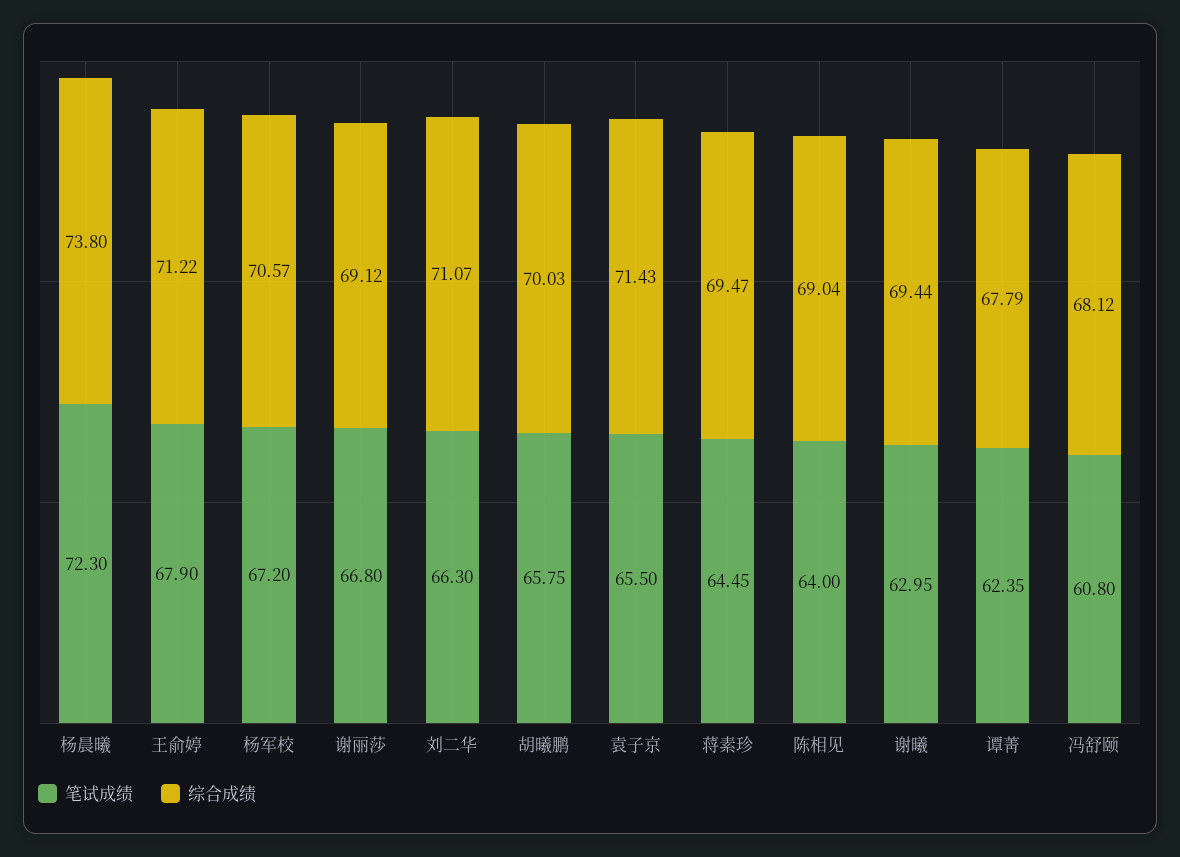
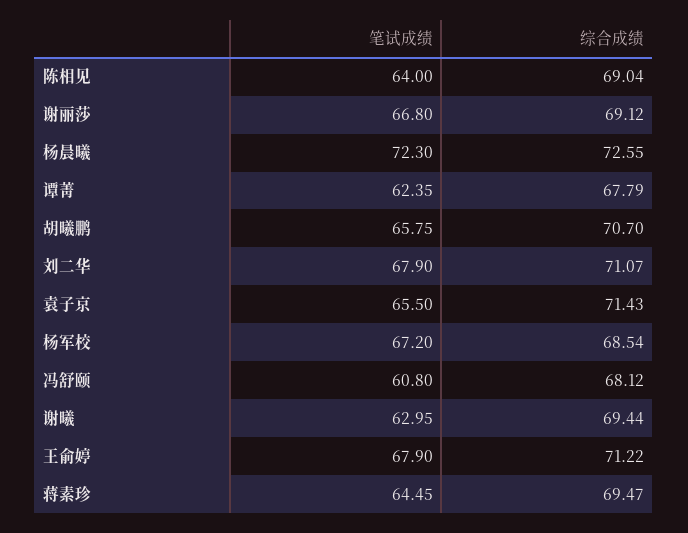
  {
    "笔试成绩": {
      "杨晨曦": 72.3,
      "王俞婷": 67.9,
      "杨军校": 67.2,
      "谢丽莎": 66.8,
-     "刘二华": 66.3,
+     "刘二华": 67.9,
      "胡曦鹏": 65.75,
      "袁子京": 65.5,
      "蒋素珍": 64.45,
      "陈相见": 64,
      "谢曦": 62.95,
      "谭菁": 62.35,
      "冯舒颐": 60.8
    },
    "综合成绩": {
-     "杨晨曦": 73.8,
+     "杨晨曦": 72.55,
      "王俞婷": 71.22,
-     "杨军校": 70.57,
+     "杨军校": 68.54,
      "谢丽莎": 69.12,
      "刘二华": 71.07,
-     "胡曦鹏": 70.03,
+     "胡曦鹏": 70.7,
      "袁子京": 71.43,
      "蒋素珍": 69.47,
      "陈相见": 69.04,
      "谢曦": 69.44,
      "谭菁": 67.79,
      "冯舒颐": 68.12
    }
  }

